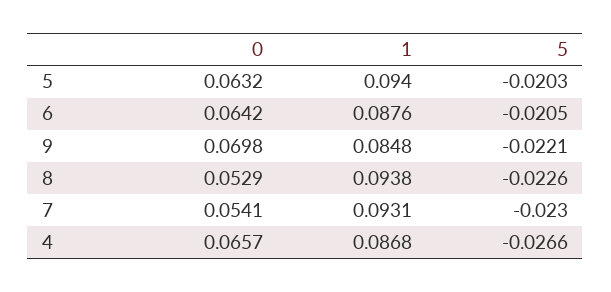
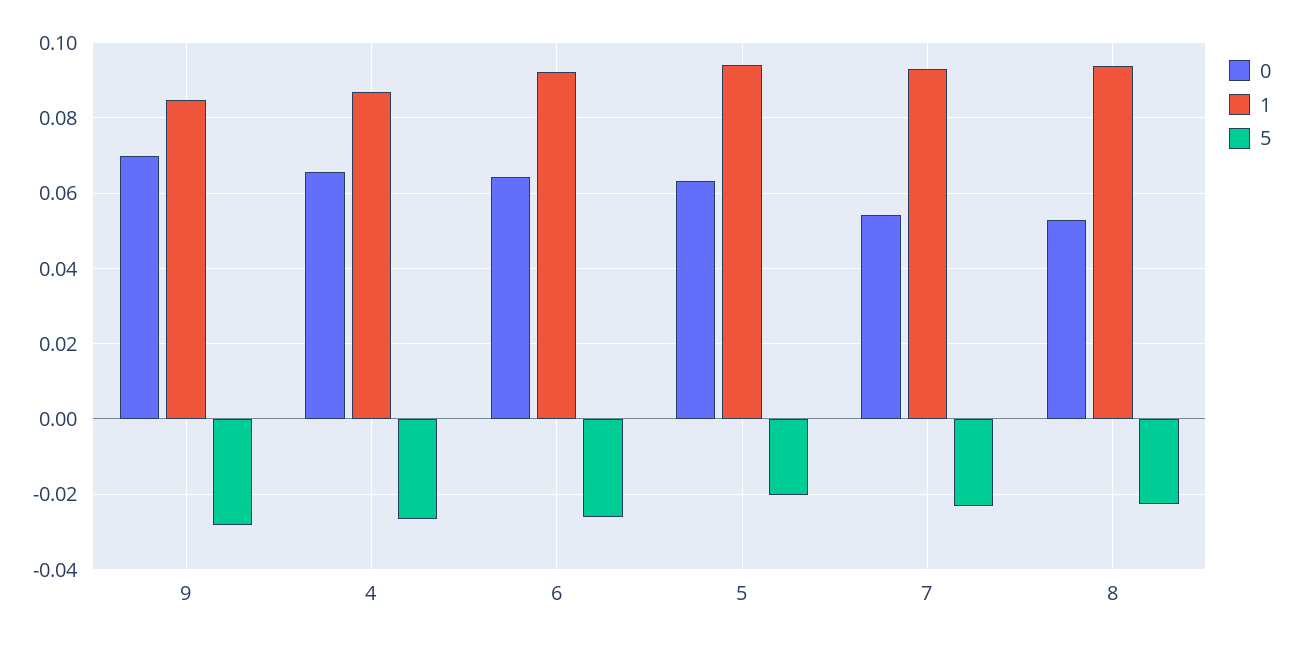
  {
    "0": {
      "5": 0.0632,
      "6": 0.0642,
      "9": 0.0698,
      "8": 0.0529,
      "7": 0.0541,
      "4": 0.0657
    },
    "1": {
      "5": 0.094,
-     "6": 0.0876,
+     "6": 0.092,
      "9": 0.0848,
      "8": 0.0938,
      "7": 0.0931,
      "4": 0.0868
    },
    "5": {
      "5": -0.0203,
-     "6": -0.0205,
+     "6": -0.026,
-     "9": -0.0221,
+     "9": -0.028,
      "8": -0.0226,
      "7": -0.023,
      "4": -0.0266
    }
  }

